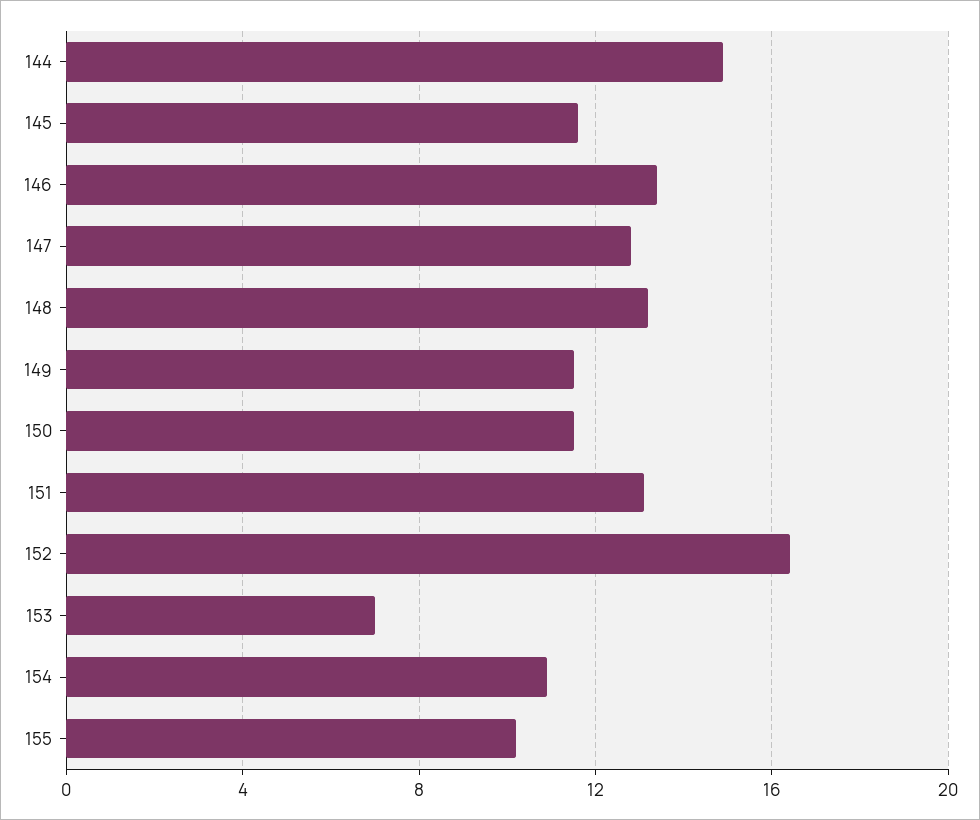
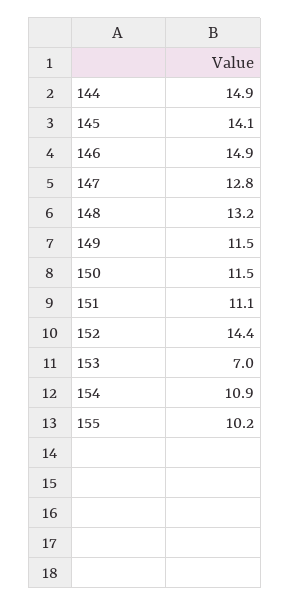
  {
    "144": 14.9,
-   "145": 11.5,
+   "145": 14.1,
-   "146": 13.5,
+   "146": 14.9,
    "147": 12.8,
    "148": 13.2,
    "149": 11.5,
    "150": 11.5,
-   "151": 13,
+   "151": 11.1,
-   "152": 16.5,
+   "152": 14.4,
    "153": 7,
    "154": 10.9,
    "155": 10.2
  }

